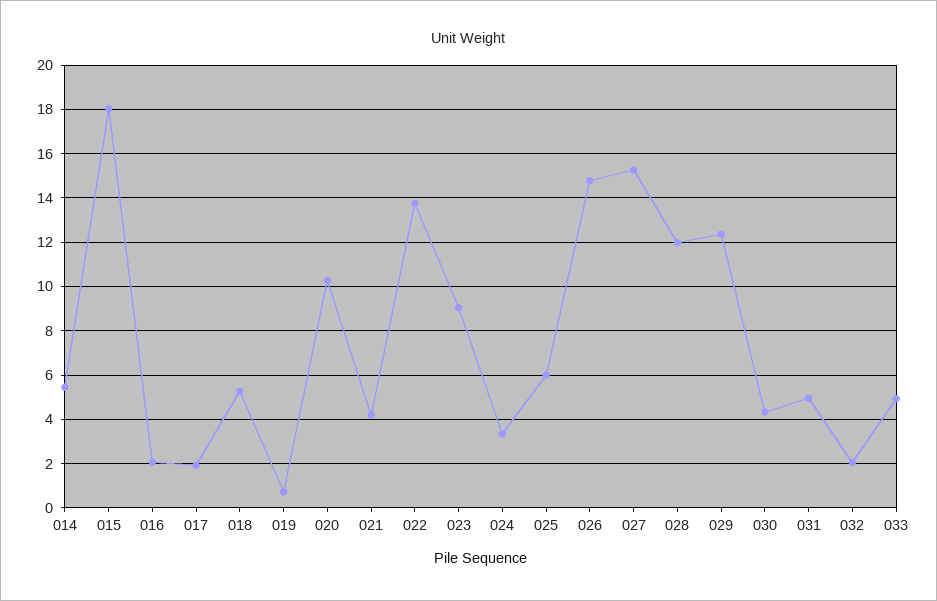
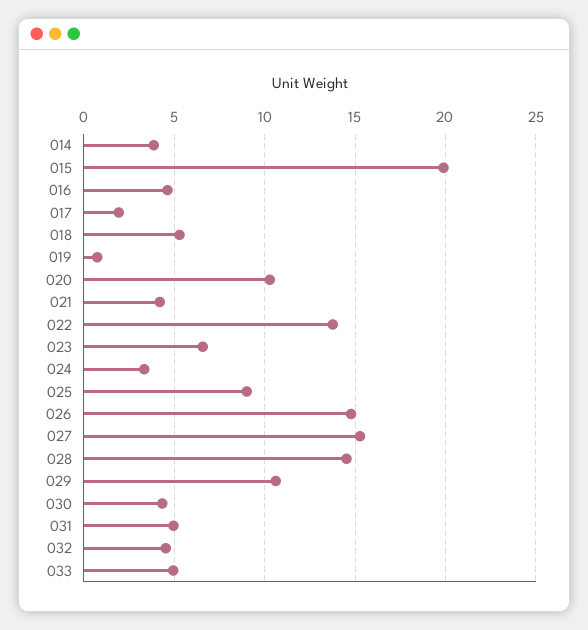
  {
-   "014": 5.5,
+   "014": 4,
-   "015": 18,
+   "015": 20,
-   "016": 2,
+   "016": 4.5,
    "017": 2,
    "018": 5.5,
    "019": 0.5,
    "020": 10.5,
    "021": 4,
    "022": 14,
-   "023": 9,
+   "023": 6.5,
    "024": 3.5,
-   "025": 6,
+   "025": 9,
    "026": 15,
    "027": 15.5,
-   "028": 12,
+   "028": 14.5,
-   "029": 12.5,
+   "029": 10.5,
    "030": 4.5,
    "031": 5,
-   "032": 2,
+   "032": 4.5,
    "033": 5
  }

